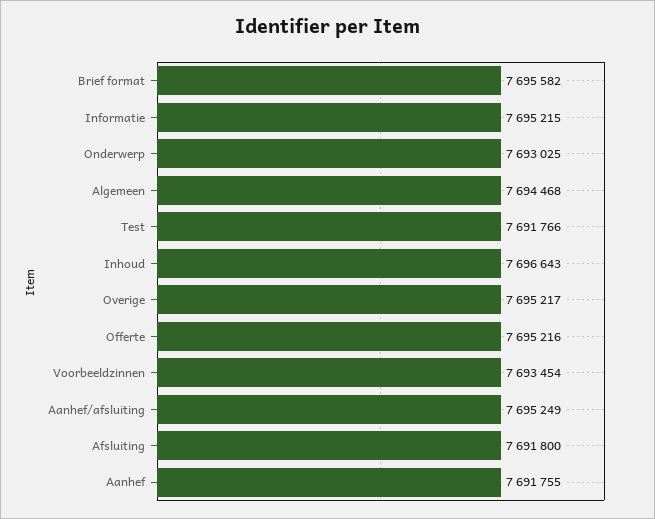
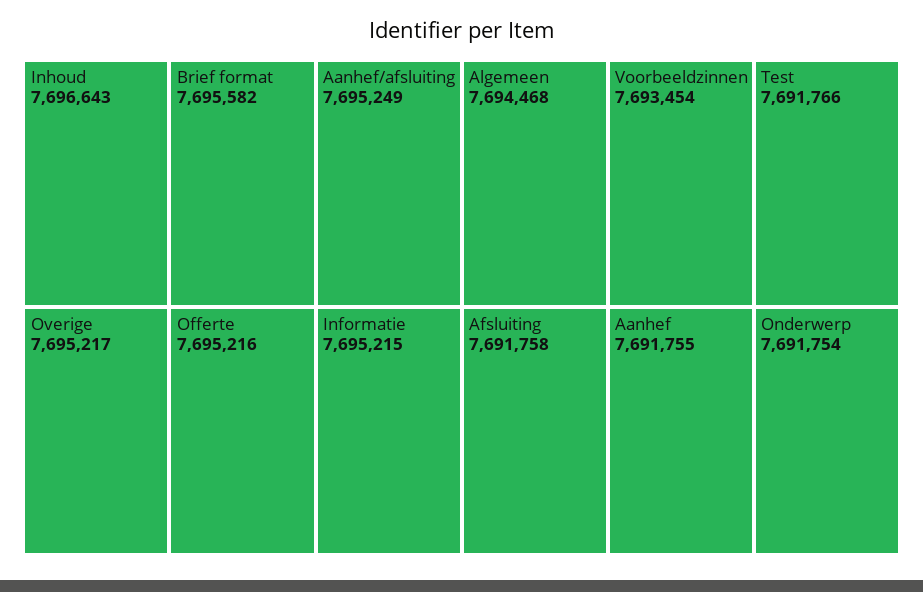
  {
    "Brief format": 7695582,
    "Informatie": 7695215,
-   "Onderwerp": 7693025,
+   "Onderwerp": 7691754,
    "Algemeen": 7694468,
    "Test": 7691766,
    "Inhoud": 7696643,
    "Overige": 7695217,
    "Offerte": 7695216,
    "Voorbeeldzinnen": 7693454,
    "Aanhef/afsluiting": 7695249,
-   "Afsluiting": 7691800,
+   "Afsluiting": 7691758,
    "Aanhef": 7691755
  }

